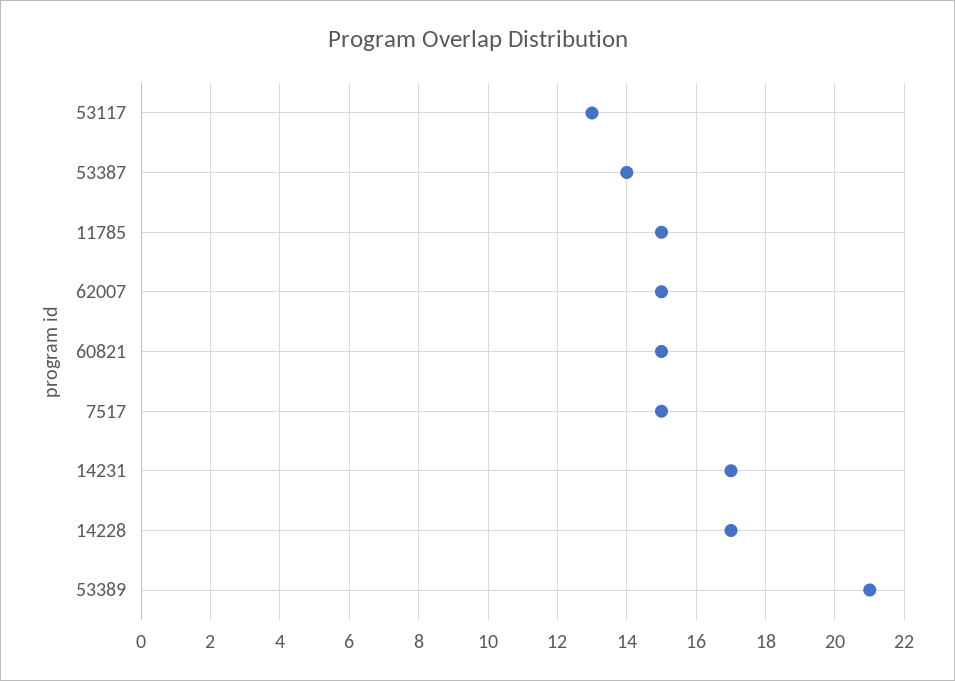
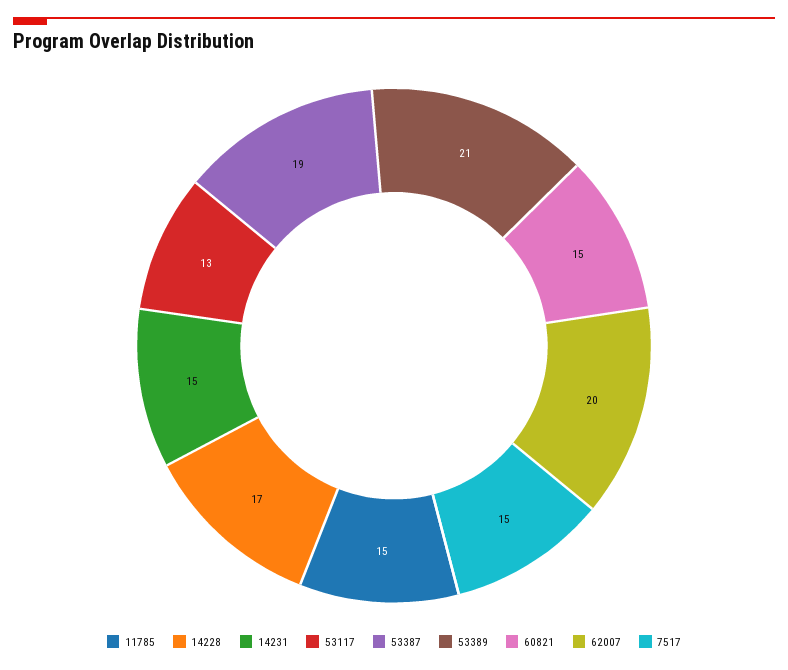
  {
    "53117": 13,
-   "53387": 14,
+   "53387": 19,
    "11785": 15,
-   "62007": 15,
+   "62007": 20,
    "60821": 15,
    "7517": 15,
-   "14231": 17,
+   "14231": 15,
    "14228": 17,
    "53389": 21
  }

